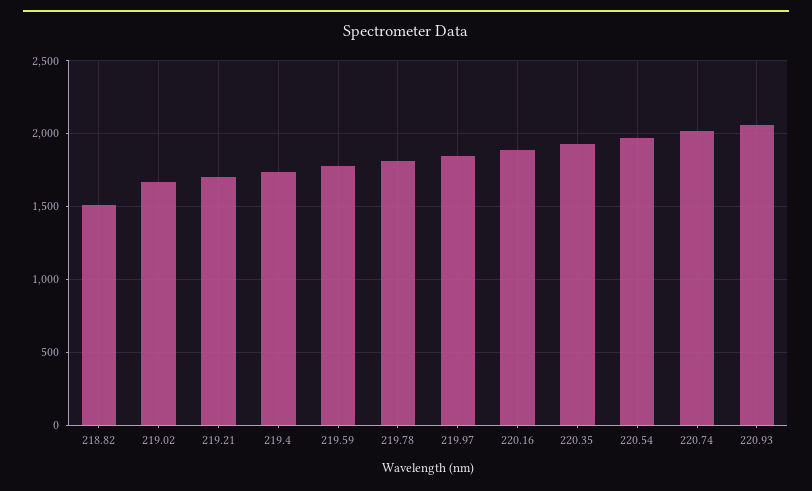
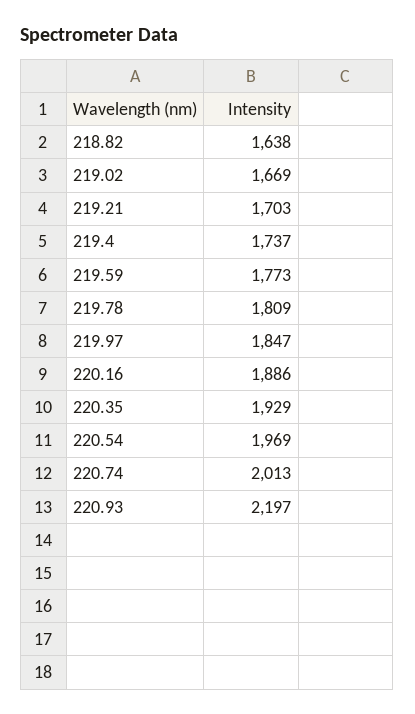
  {
-   "218.82": 1500,
+   "218.82": 1638,
    "219.02": 1669,
    "219.21": 1703,
    "219.4": 1737,
    "219.59": 1773,
    "219.78": 1809,
    "219.97": 1847,
    "220.16": 1886,
    "220.35": 1929,
    "220.54": 1969,
    "220.74": 2013,
-   "220.93": 2050
+   "220.93": 2197
  }

